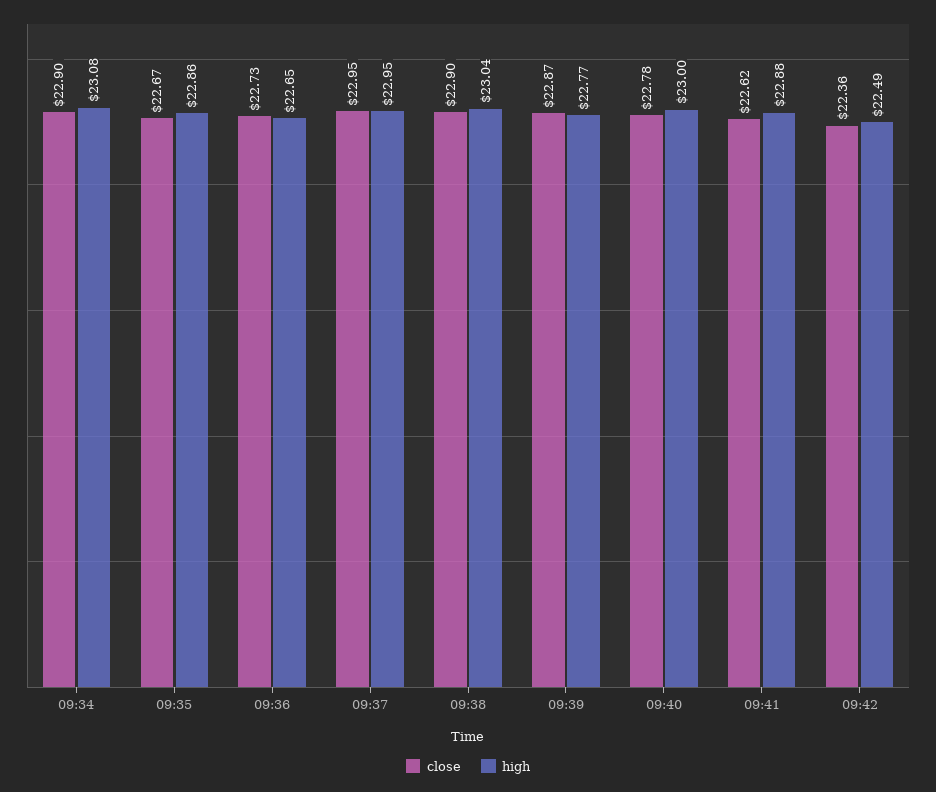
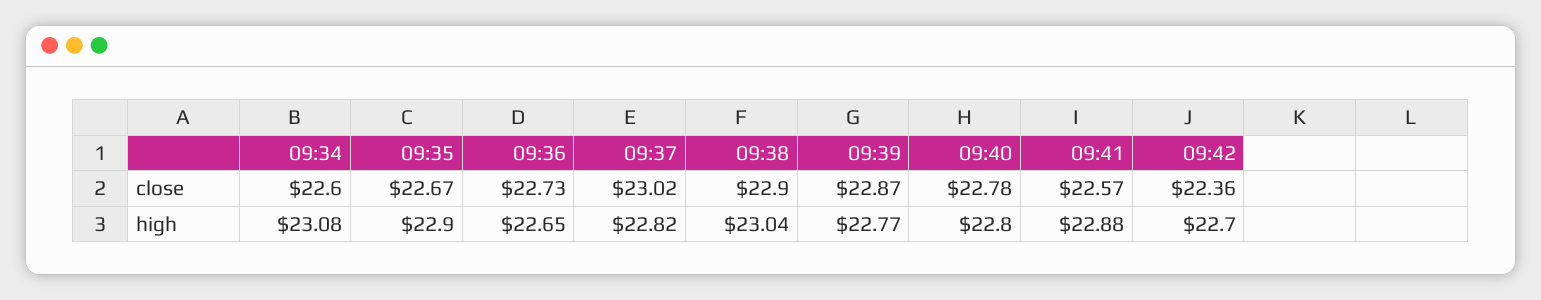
  {
    "close": {
-     "09:34": 22.9,
+     "09:34": 22.6,
      "09:35": 22.67,
      "09:36": 22.73,
-     "09:37": 22.95,
+     "09:37": 23.02,
      "09:38": 22.9,
      "09:39": 22.87,
      "09:40": 22.78,
-     "09:41": 22.62,
+     "09:41": 22.57,
      "09:42": 22.36
    },
    "high": {
      "09:34": 23.08,
-     "09:35": 22.86,
+     "09:35": 22.9,
      "09:36": 22.65,
-     "09:37": 22.95,
+     "09:37": 22.82,
      "09:38": 23.04,
      "09:39": 22.77,
-     "09:40": 23,
+     "09:40": 22.8,
      "09:41": 22.88,
-     "09:42": 22.49
+     "09:42": 22.7
    }
  }

